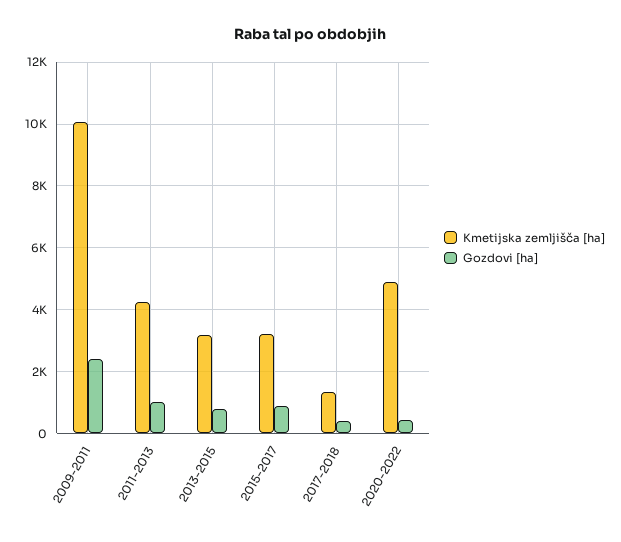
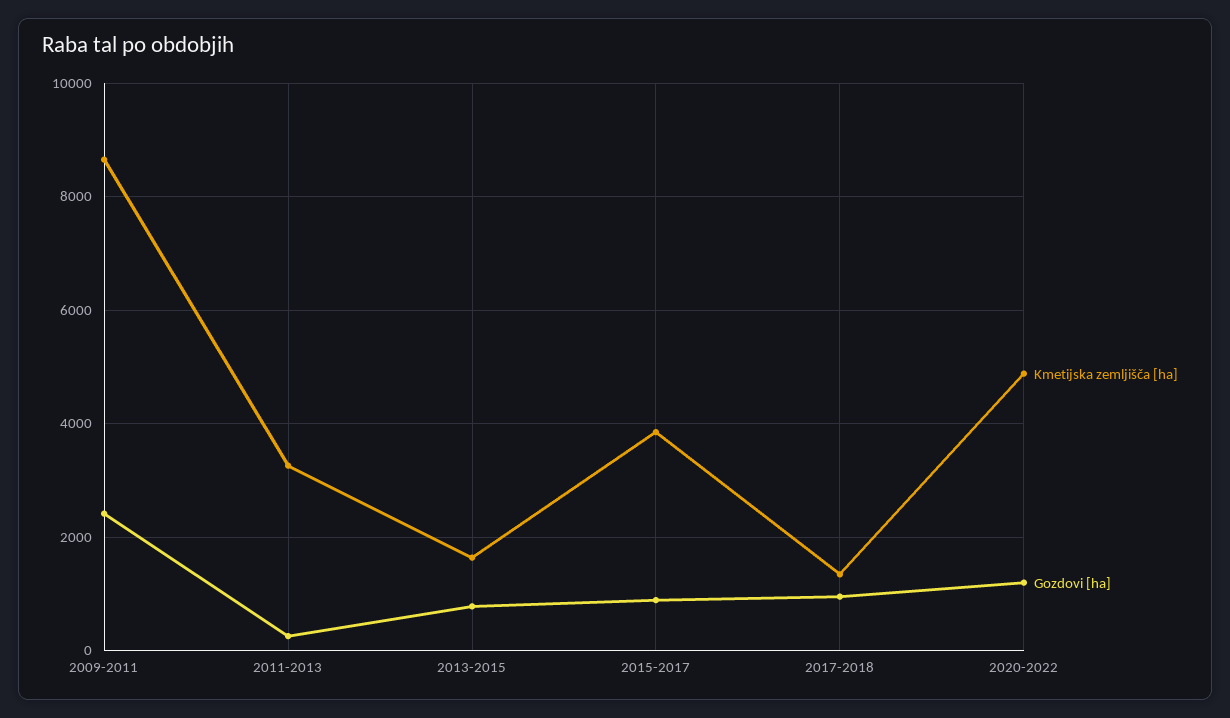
  {
    "Kmetijska zemljišča [ha]": {
-     "2009-2011": 10000,
+     "2009-2011": 8600,
-     "2011-2013": 4200,
+     "2011-2013": 3200,
-     "2013-2015": 3200,
+     "2013-2015": 1600,
-     "2015-2017": 3200,
+     "2015-2017": 3800,
      "2017-2018": 1400,
      "2020-2022": 4800
    },
    "Gozdovi [ha]": {
      "2009-2011": 2400,
-     "2011-2013": 1000,
+     "2011-2013": 200,
      "2013-2015": 800,
      "2015-2017": 800,
-     "2017-2018": 400,
+     "2017-2018": 1000,
-     "2020-2022": 400
+     "2020-2022": 1200
    }
  }

